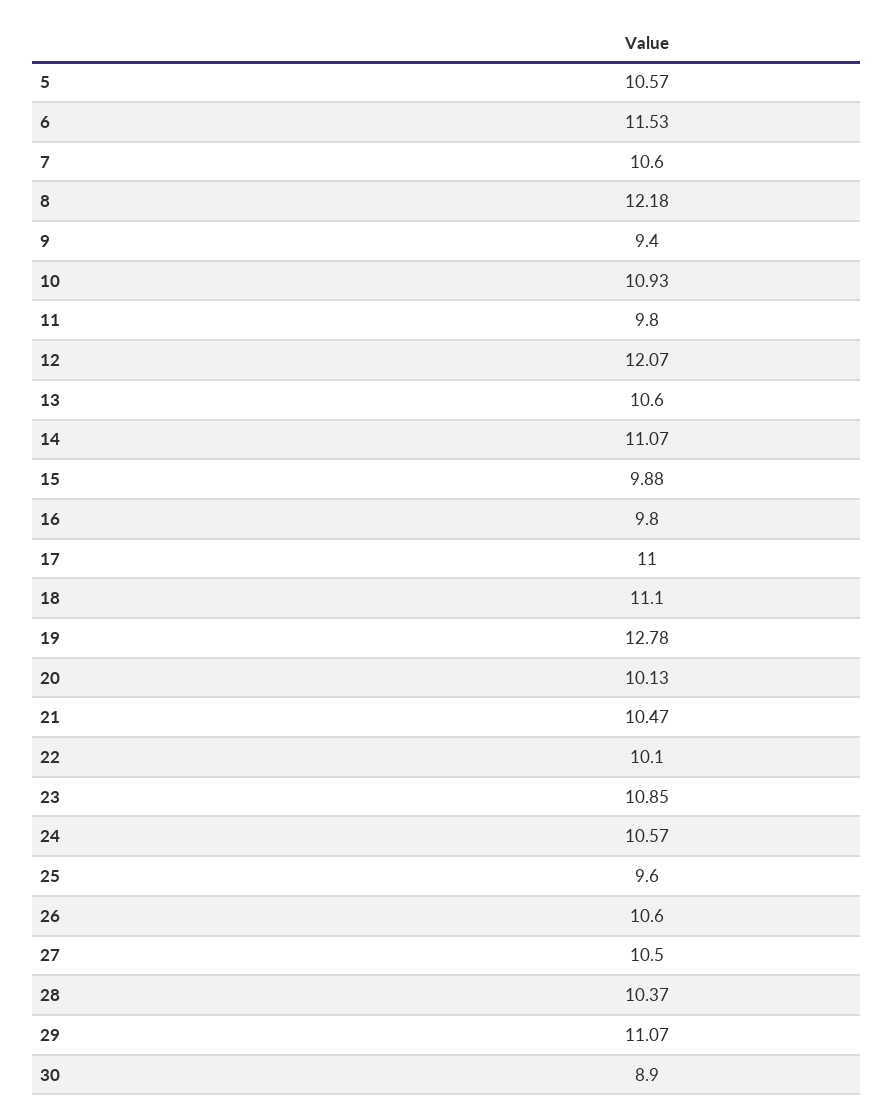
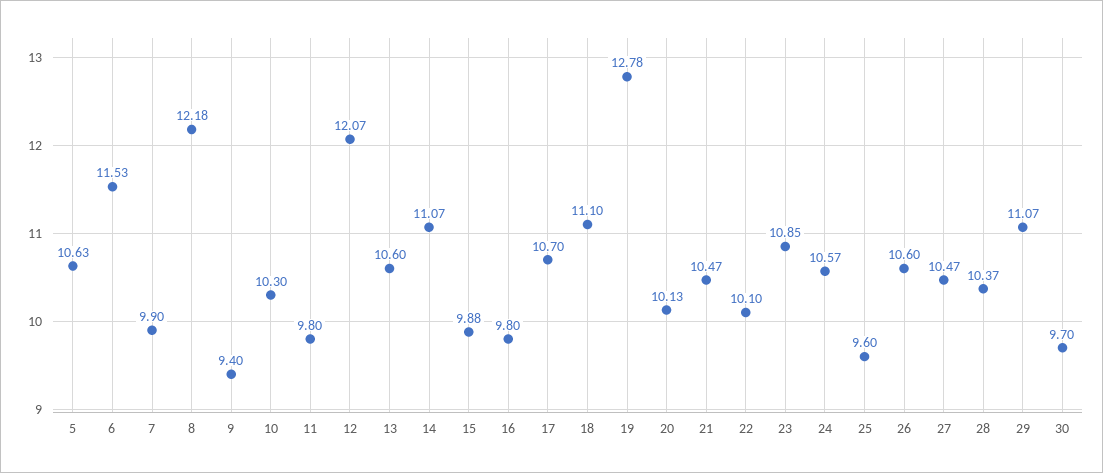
  {
-   "5": 10.57,
+   "5": 10.63,
    "6": 11.53,
-   "7": 10.6,
+   "7": 9.9,
    "8": 12.18,
    "9": 9.4,
-   "10": 10.93,
+   "10": 10.3,
    "11": 9.8,
    "12": 12.07,
    "13": 10.6,
    "14": 11.07,
    "15": 9.88,
    "16": 9.8,
-   "17": 11,
+   "17": 10.7,
    "18": 11.1,
    "19": 12.78,
    "20": 10.13,
    "21": 10.47,
    "22": 10.1,
    "23": 10.85,
    "24": 10.57,
    "25": 9.6,
    "26": 10.6,
-   "27": 10.5,
+   "27": 10.47,
    "28": 10.37,
    "29": 11.07,
-   "30": 8.9
+   "30": 9.7
  }

